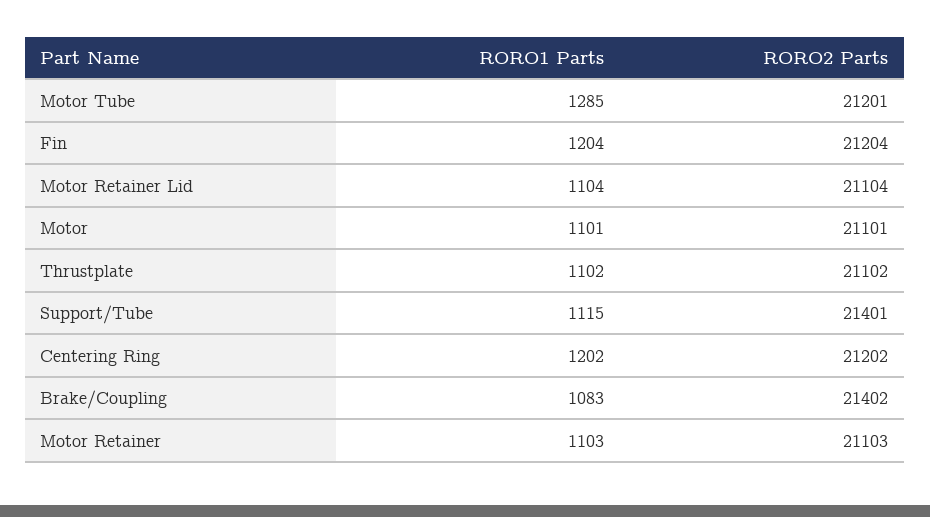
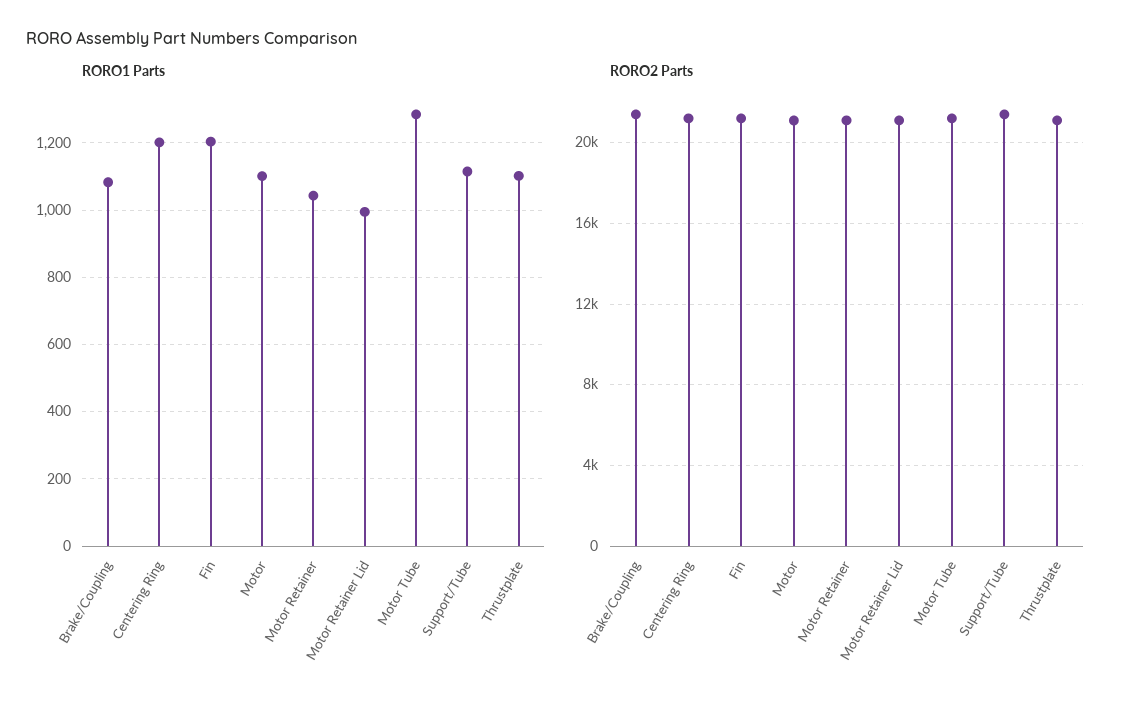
  {
    "RORO1 Parts": {
      "Motor Tube": 1285,
      "Fin": 1204,
-     "Motor Retainer Lid": 1104,
+     "Motor Retainer Lid": 1000,
      "Motor": 1101,
      "Thrustplate": 1102,
      "Support/Tube": 1115,
      "Centering Ring": 1202,
      "Brake/Coupling": 1083,
-     "Motor Retainer": 1103
+     "Motor Retainer": 1040
    },
    "RORO2 Parts": {
      "Motor Tube": 21201,
      "Fin": 21204,
      "Motor Retainer Lid": 21104,
      "Motor": 21101,
      "Thrustplate": 21102,
      "Support/Tube": 21401,
      "Centering Ring": 21202,
      "Brake/Coupling": 21402,
      "Motor Retainer": 21103
    }
  }

